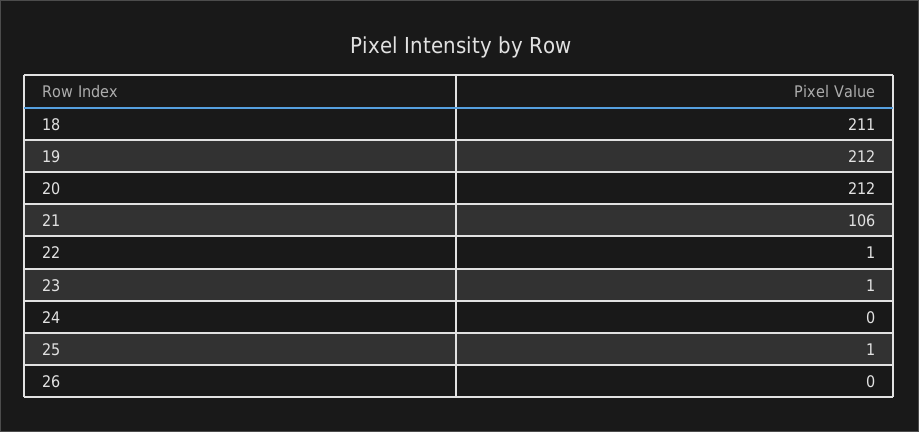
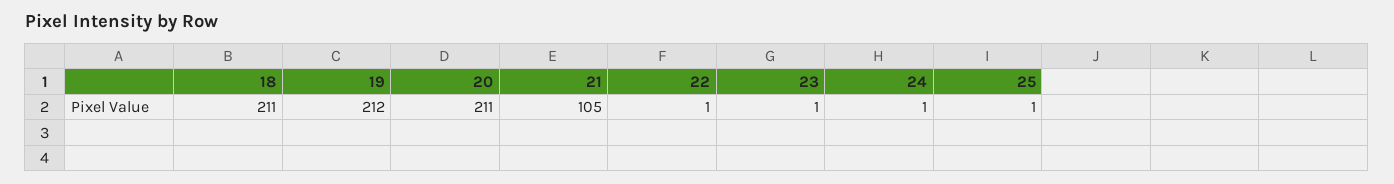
  {
    "18": 211,
    "19": 212,
-   "20": 212,
+   "20": 211,
-   "21": 106,
+   "21": 105,
    "22": 1,
    "23": 1,
-   "24": 0,
+   "24": 1,
-   "25": 1,
+   "25": 1
-   "26": 0
  }

